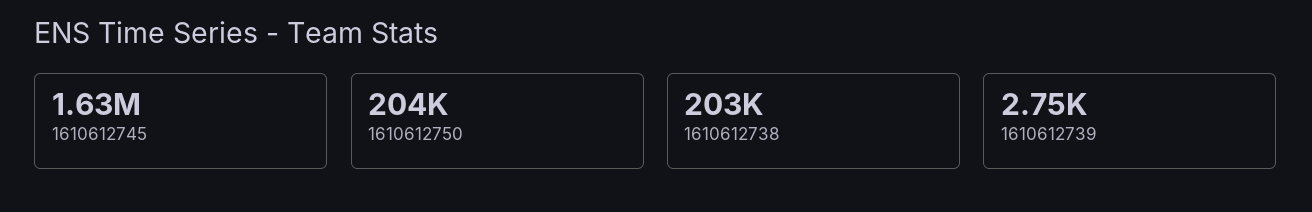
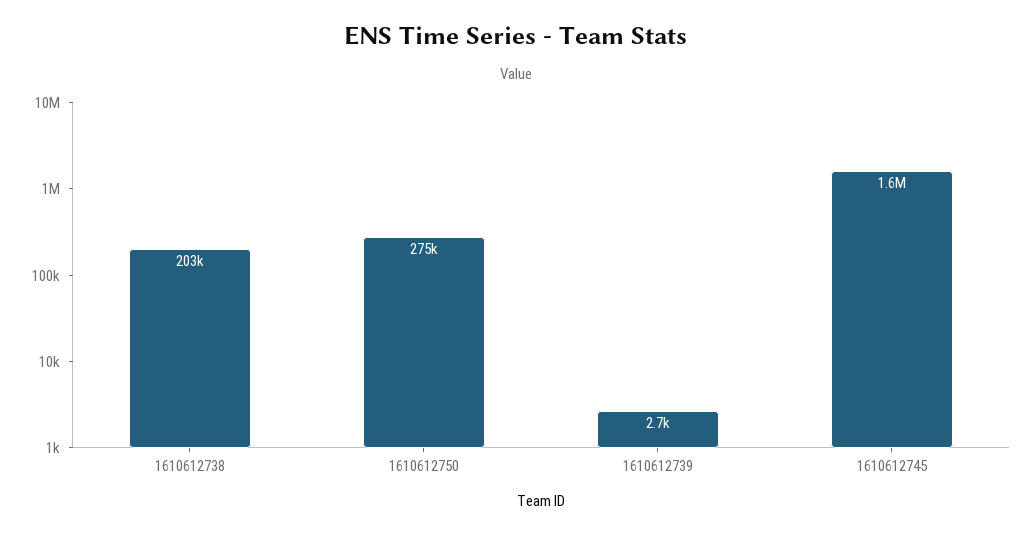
  {
    "1610612745": 1630000,
-   "1610612750": 204000,
+   "1610612750": 275000,
    "1610612738": 203000,
    "1610612739": 2750
  }

